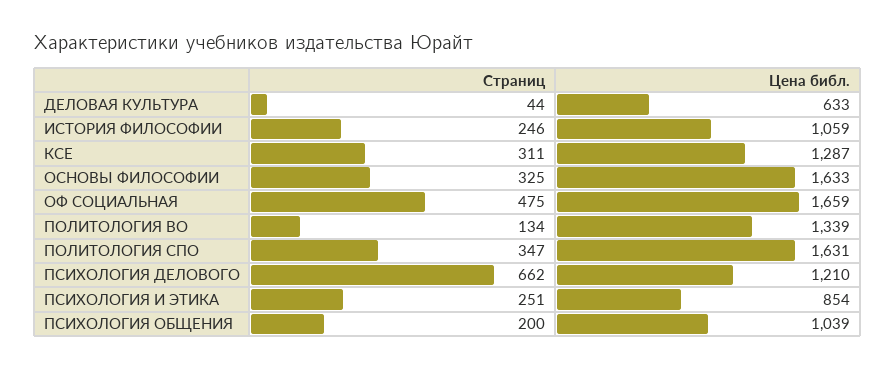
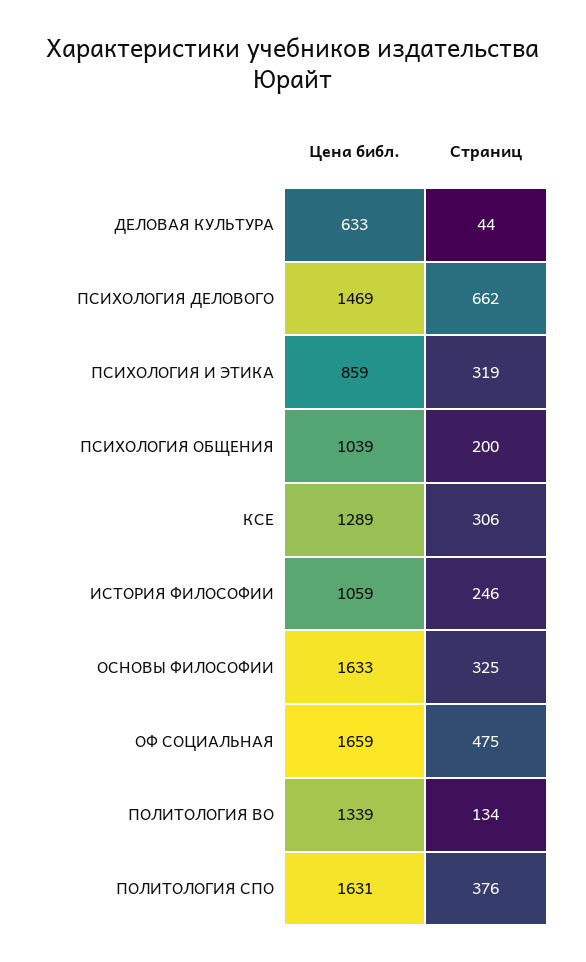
  {
    "Страниц": {
      "ДЕЛОВАЯ КУЛЬТУРА": 44,
      "ИСТОРИЯ ФИЛОСОФИИ": 246,
-     "КСЕ": 311,
+     "КСЕ": 306,
      "ОСНОВЫ ФИЛОСОФИИ": 325,
      "ОФ СОЦИАЛЬНАЯ": 475,
      "ПОЛИТОЛОГИЯ ВО": 134,
-     "ПОЛИТОЛОГИЯ СПО": 347,
+     "ПОЛИТОЛОГИЯ СПО": 376,
      "ПСИХОЛОГИЯ ДЕЛОВОГО": 662,
-     "ПСИХОЛОГИЯ И ЭТИКА": 251,
+     "ПСИХОЛОГИЯ И ЭТИКА": 319,
      "ПСИХОЛОГИЯ ОБЩЕНИЯ": 200
    },
    "Цена библ.": {
      "ДЕЛОВАЯ КУЛЬТУРА": 633,
      "ИСТОРИЯ ФИЛОСОФИИ": 1059,
-     "КСЕ": 1287,
+     "КСЕ": 1289,
      "ОСНОВЫ ФИЛОСОФИИ": 1633,
      "ОФ СОЦИАЛЬНАЯ": 1659,
      "ПОЛИТОЛОГИЯ ВО": 1339,
      "ПОЛИТОЛОГИЯ СПО": 1631,
-     "ПСИХОЛОГИЯ ДЕЛОВОГО": 1210,
+     "ПСИХОЛОГИЯ ДЕЛОВОГО": 1469,
-     "ПСИХОЛОГИЯ И ЭТИКА": 854,
+     "ПСИХОЛОГИЯ И ЭТИКА": 859,
      "ПСИХОЛОГИЯ ОБЩЕНИЯ": 1039
    }
  }

